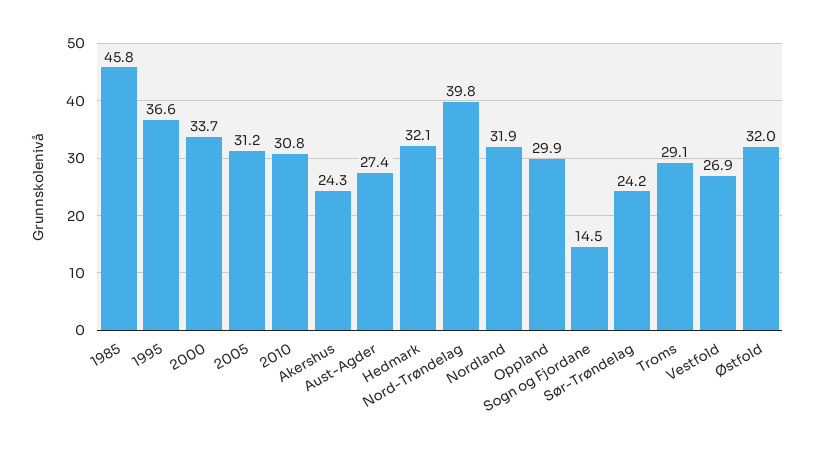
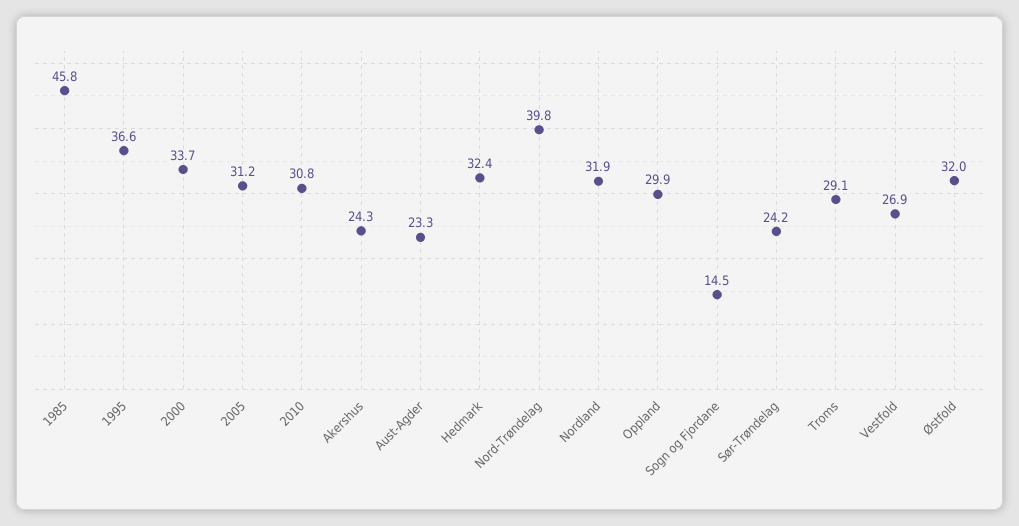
  {
    "1985": 45.8,
    "1995": 36.6,
    "2000": 33.7,
    "2005": 31.2,
    "2010": 30.8,
    "Akershus": 24.3,
-   "Aust-Agder": 27.4,
+   "Aust-Agder": 23.3,
-   "Hedmark": 32.1,
+   "Hedmark": 32.4,
    "Nord-Trøndelag": 39.8,
    "Nordland": 31.9,
    "Oppland": 29.9,
    "Sogn og Fjordane": 14.5,
    "Sør-Trøndelag": 24.2,
    "Troms": 29.1,
    "Vestfold": 26.9,
    "Østfold": 32
  }

